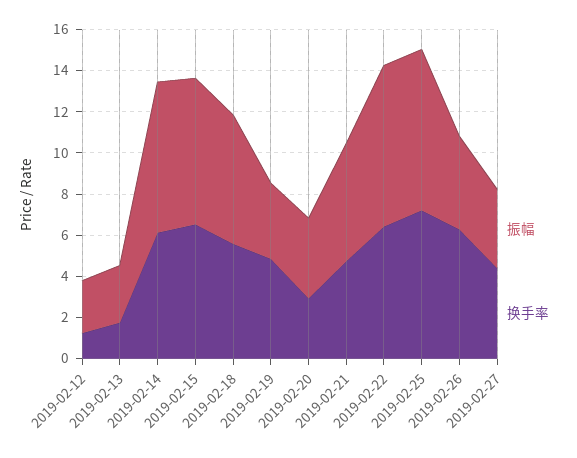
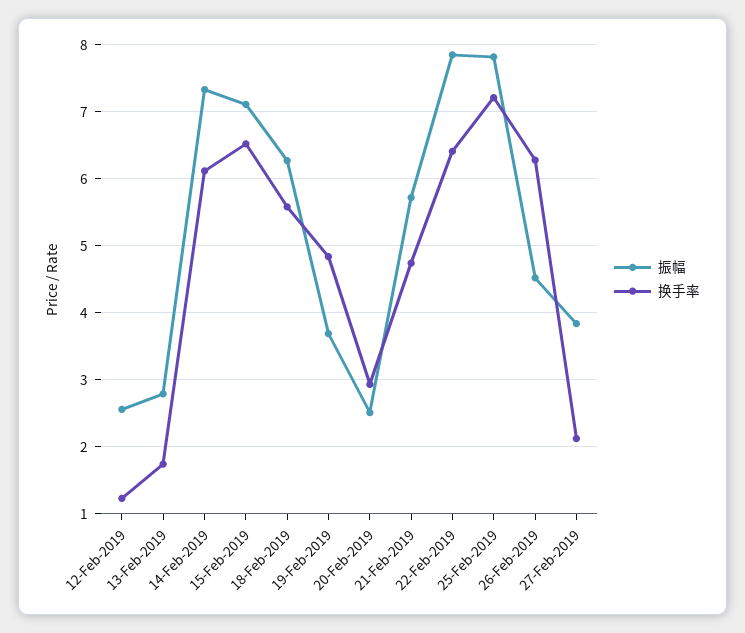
  {
    "振幅": {
      "2019-02-12": 2.6,
      "2019-02-13": 2.8,
      "2019-02-14": 7.3,
      "2019-02-15": 7.1,
      "2019-02-18": 6.3,
      "2019-02-19": 3.7,
-     "2019-02-20": 4,
+     "2019-02-20": 2.5,
      "2019-02-21": 5.7,
      "2019-02-22": 7.9,
      "2019-02-25": 7.8,
      "2019-02-26": 4.5,
      "2019-02-27": 3.8
    },
    "换手率": {
      "2019-02-12": 1.2,
      "2019-02-13": 1.7,
      "2019-02-14": 6.1,
      "2019-02-15": 6.5,
      "2019-02-18": 5.6,
      "2019-02-19": 4.8,
      "2019-02-20": 2.9,
      "2019-02-21": 4.7,
      "2019-02-22": 6.4,
      "2019-02-25": 7.2,
      "2019-02-26": 6.3,
-     "2019-02-27": 4.5
+     "2019-02-27": 2.1
    }
  }

